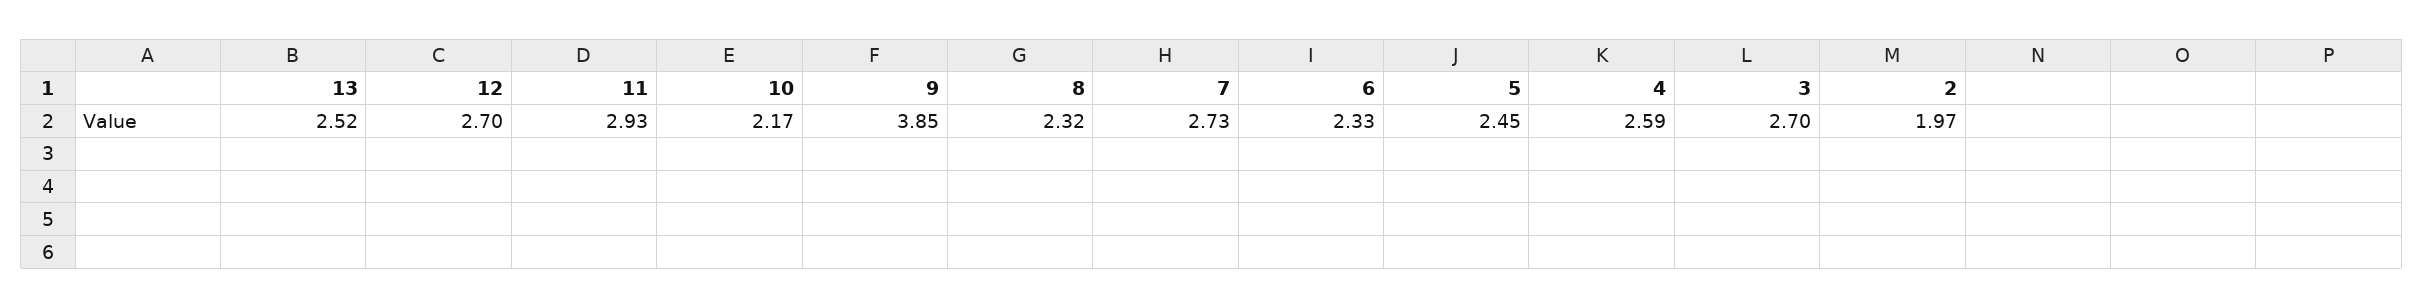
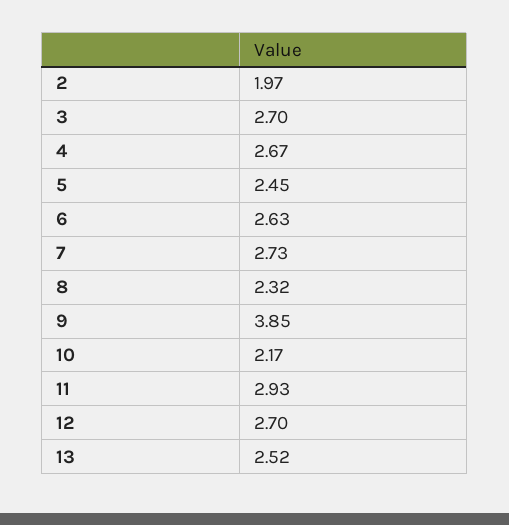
  {
    "13": 2.52,
    "12": 2.7,
    "11": 2.93,
    "10": 2.17,
    "9": 3.85,
    "8": 2.32,
    "7": 2.73,
-   "6": 2.33,
+   "6": 2.63,
    "5": 2.45,
-   "4": 2.59,
+   "4": 2.67,
    "3": 2.7,
    "2": 1.97
  }

